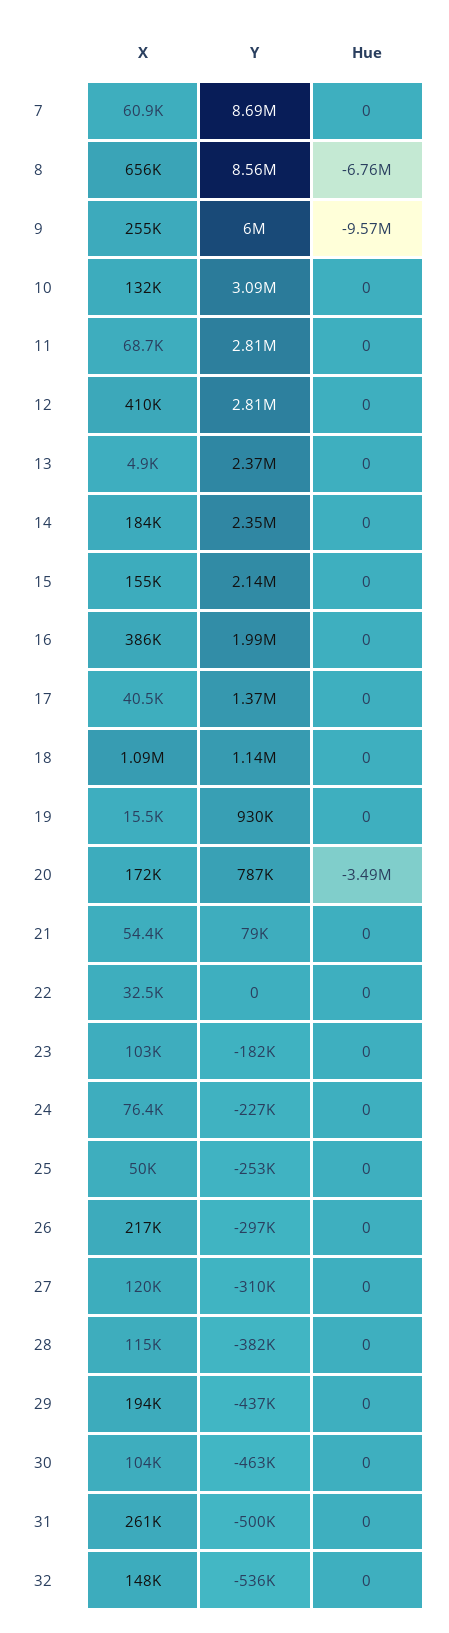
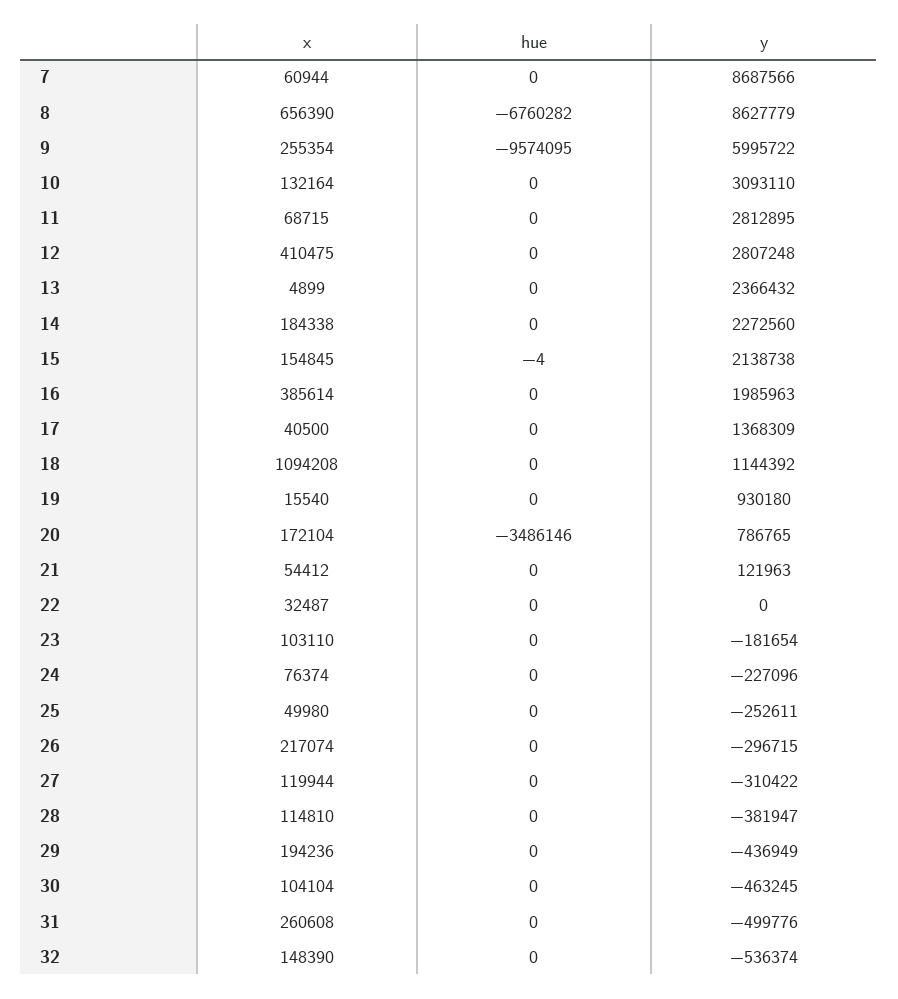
  {
    "X": {
      "7": 60944,
      "8": 656390,
      "9": 255354,
      "10": 132164,
      "11": 68715,
      "12": 410475,
      "13": 4899,
      "14": 184338,
      "15": 154845,
      "16": 385614,
      "17": 40500,
      "18": 1094208,
      "19": 15540,
      "20": 172104,
      "21": 54412,
      "22": 32487,
      "23": 103110,
      "24": 76374,
      "25": 49980,
      "26": 217074,
      "27": 119944,
      "28": 114810,
      "29": 194236,
      "30": 104104,
      "31": 260608,
      "32": 148390
    },
    "Y": {
      "7": 8687566,
-     "8": 8560000,
+     "8": 8627779,
      "9": 5995722,
      "10": 3093110,
      "11": 2812895,
      "12": 2807248,
      "13": 2366432,
-     "14": 2350000,
+     "14": 2272560,
      "15": 2138738,
      "16": 1985963,
      "17": 1368309,
      "18": 1144392,
      "19": 930180,
      "20": 786765,
-     "21": 79000,
+     "21": 121963,
      "22": 0,
      "23": -181654,
      "24": -227096,
      "25": -252611,
      "26": -296715,
      "27": -310422,
      "28": -381947,
      "29": -436949,
      "30": -463245,
      "31": -499776,
      "32": -536374
    },
    "Hue": {
      "7": 0,
      "8": -6760282,
      "9": -9574095,
      "10": 0,
      "11": 0,
      "12": 0,
      "13": 0,
      "14": 0,
-     "15": 0,
+     "15": -4,
      "16": 0,
      "17": 0,
      "18": 0,
      "19": 0,
      "20": -3486146,
      "21": 0,
      "22": 0,
      "23": 0,
      "24": 0,
      "25": 0,
      "26": 0,
      "27": 0,
      "28": 0,
      "29": 0,
      "30": 0,
      "31": 0,
      "32": 0
    }
  }

